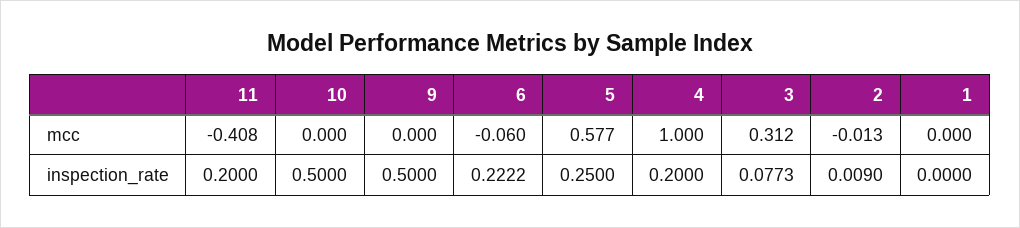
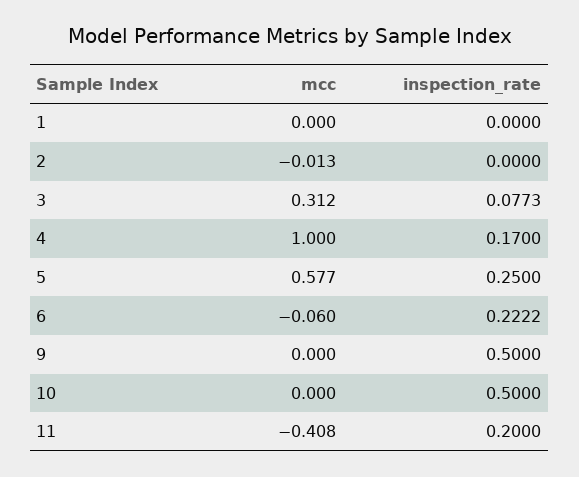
  {
    "11": {
      "mcc": -0.408,
      "inspection_rate": 0.2
    },
    "10": {
      "mcc": 0,
      "inspection_rate": 0.5
    },
    "9": {
      "mcc": 0,
      "inspection_rate": 0.5
    },
    "6": {
      "mcc": -0.06,
      "inspection_rate": 0.2222
    },
    "5": {
      "mcc": 0.577,
      "inspection_rate": 0.25
    },
    "4": {
      "mcc": 1,
-     "inspection_rate": 0.2
+     "inspection_rate": 0.17
    },
    "3": {
      "mcc": 0.312,
      "inspection_rate": 0.0773
    },
    "2": {
      "mcc": -0.013,
-     "inspection_rate": 0.009
+     "inspection_rate": 0
    },
    "1": {
      "mcc": 0,
      "inspection_rate": 0
    }
  }

